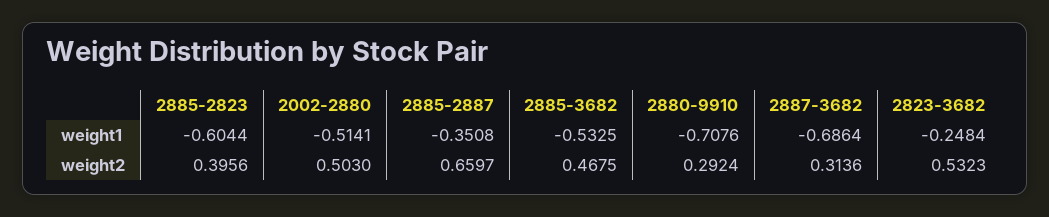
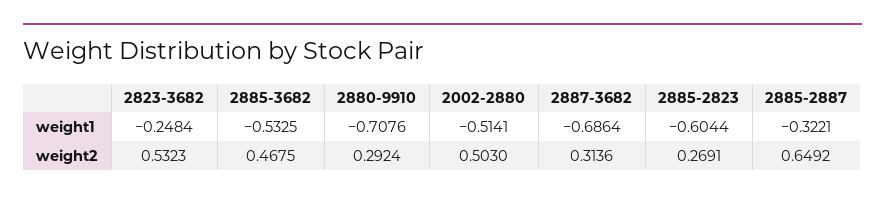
  {
    "2885-2823": {
      "weight1": -0.6044,
-     "weight2": 0.3956
+     "weight2": 0.2691
    },
    "2002-2880": {
      "weight1": -0.5141,
      "weight2": 0.503
    },
    "2885-2887": {
-     "weight1": -0.3508,
+     "weight1": -0.3221,
-     "weight2": 0.6597
+     "weight2": 0.6492
    },
    "2885-3682": {
      "weight1": -0.5325,
      "weight2": 0.4675
    },
    "2880-9910": {
      "weight1": -0.7076,
      "weight2": 0.2924
    },
    "2887-3682": {
      "weight1": -0.6864,
      "weight2": 0.3136
    },
    "2823-3682": {
      "weight1": -0.2484,
      "weight2": 0.5323
    }
  }

